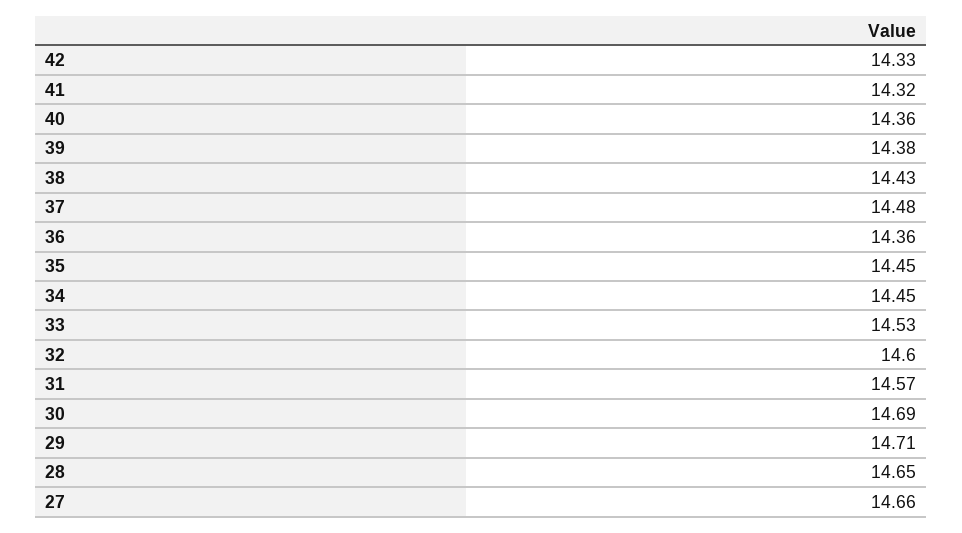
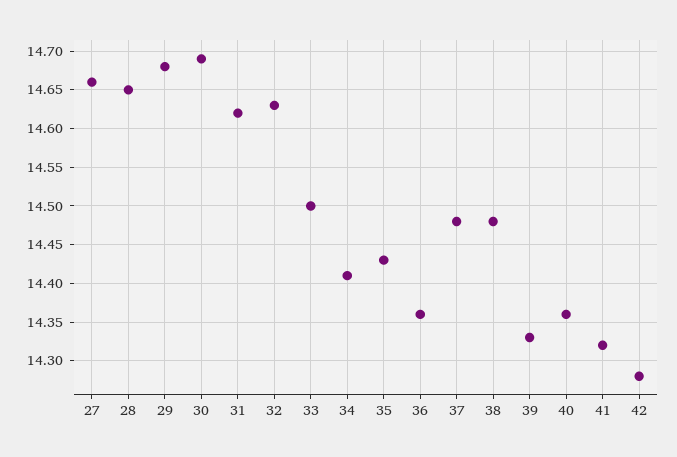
  {
-   "42": 14.33,
+   "42": 14.28,
    "41": 14.32,
    "40": 14.36,
-   "39": 14.38,
+   "39": 14.33,
-   "38": 14.43,
+   "38": 14.48,
    "37": 14.48,
    "36": 14.36,
-   "35": 14.45,
+   "35": 14.43,
-   "34": 14.45,
+   "34": 14.41,
-   "33": 14.53,
+   "33": 14.5,
-   "32": 14.6,
+   "32": 14.63,
-   "31": 14.57,
+   "31": 14.62,
    "30": 14.69,
-   "29": 14.71,
+   "29": 14.68,
    "28": 14.65,
    "27": 14.66
  }

